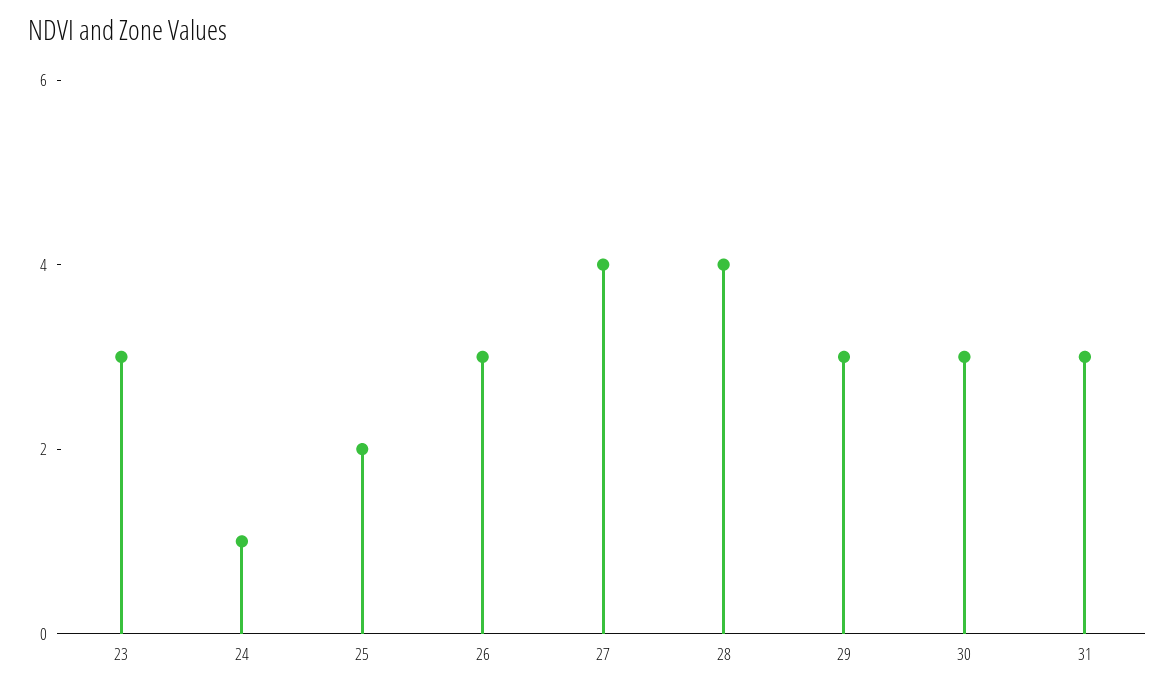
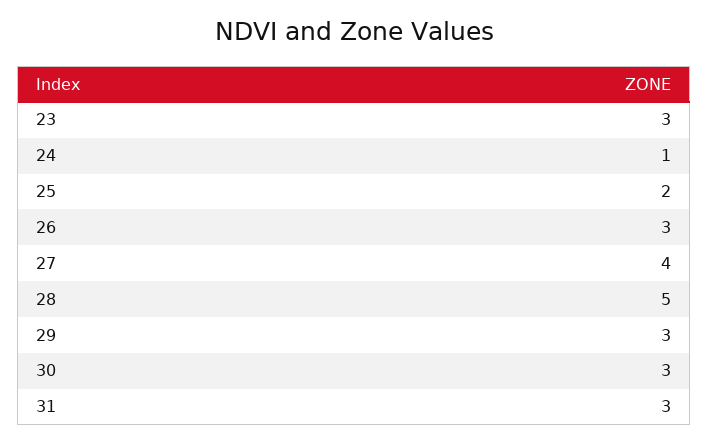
  {
    "23": 3,
    "24": 1,
    "25": 2,
    "26": 3,
    "27": 4,
-   "28": 4,
+   "28": 5,
    "29": 3,
    "30": 3,
    "31": 3
  }

